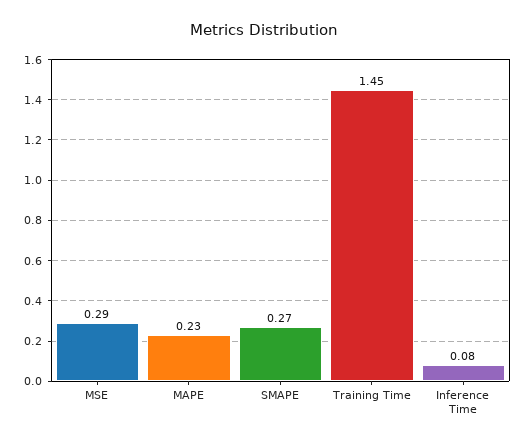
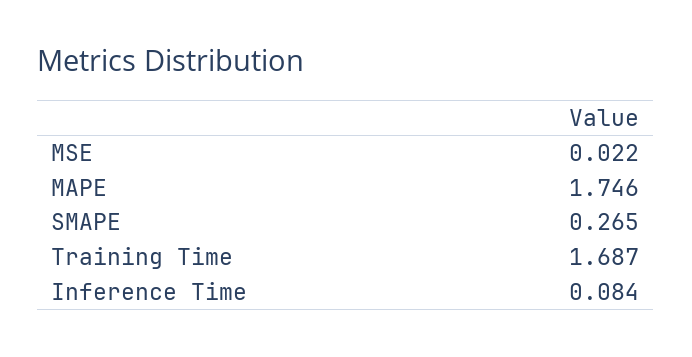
  {
-   "MSE": 0.29,
+   "MSE": 0.022,
-   "MAPE": 0.23,
+   "MAPE": 1.746,
    "SMAPE": 0.265,
-   "Training Time": 1.45,
+   "Training Time": 1.687,
    "Inference Time": 0.084
  }

